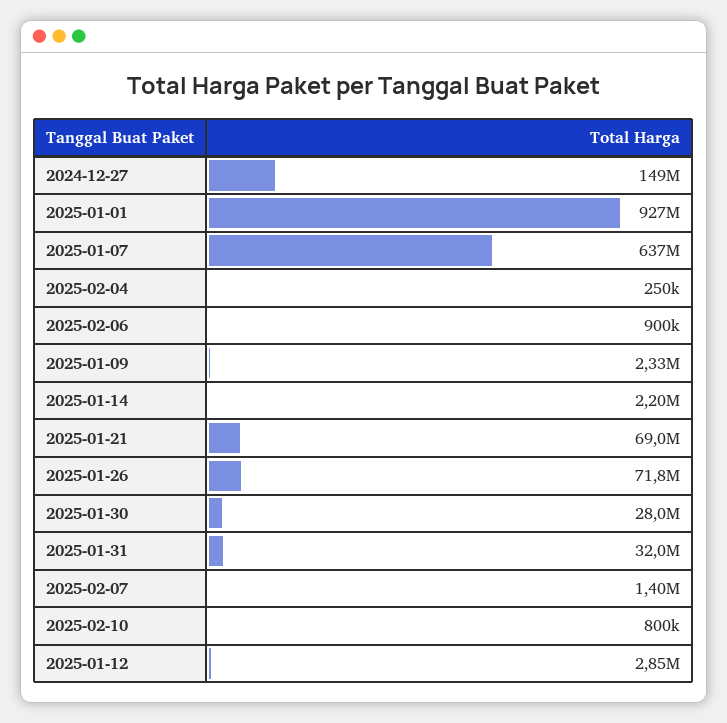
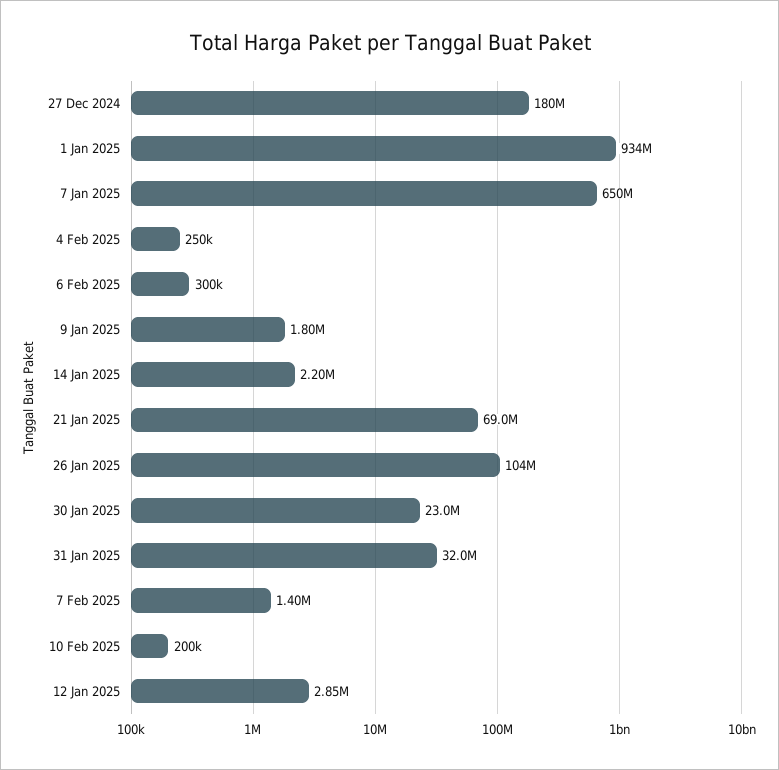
  {
-   "2024-12-27": 149000000,
+   "2024-12-27": 180000000,
-   "2025-01-01": 927000000,
+   "2025-01-01": 934000000,
-   "2025-01-07": 637000000,
+   "2025-01-07": 650000000,
    "2025-02-04": 250000,
-   "2025-02-06": 900000,
+   "2025-02-06": 300000,
-   "2025-01-09": 2330000,
+   "2025-01-09": 1800000,
    "2025-01-14": 2200000,
    "2025-01-21": 69000000,
-   "2025-01-26": 71800000,
+   "2025-01-26": 104000000,
-   "2025-01-30": 28000000,
+   "2025-01-30": 23000000,
    "2025-01-31": 32000000,
    "2025-02-07": 1400000,
-   "2025-02-10": 800000,
+   "2025-02-10": 200000,
    "2025-01-12": 2850000
  }

